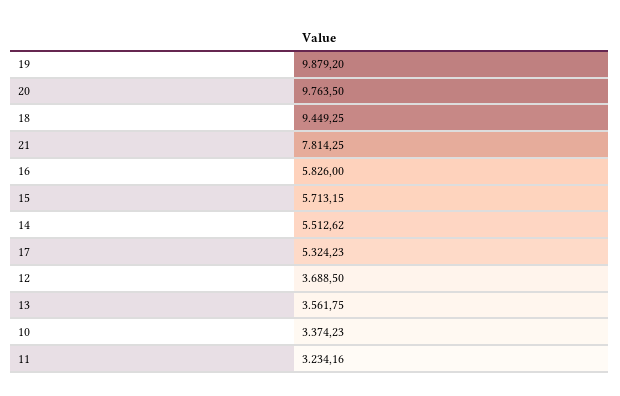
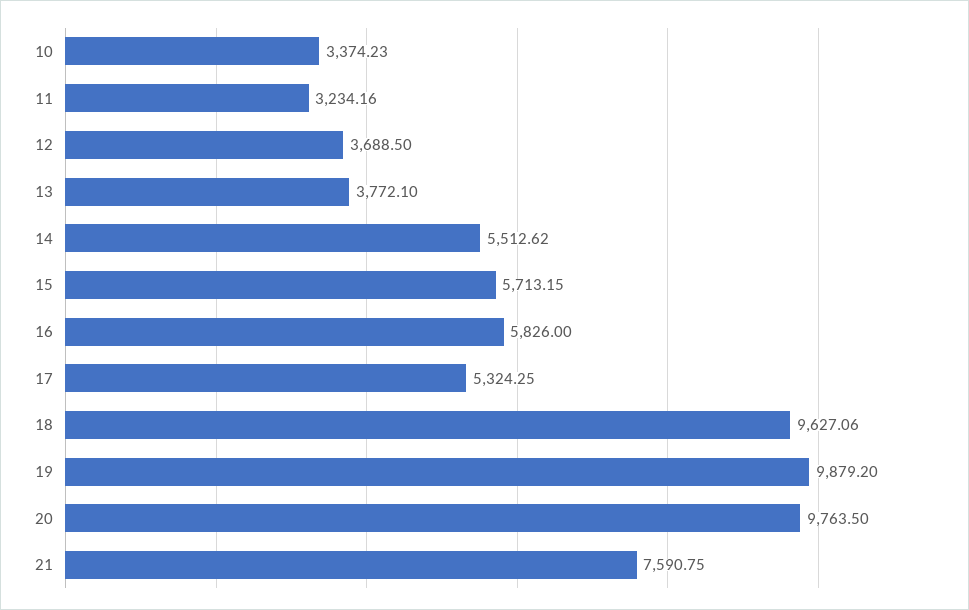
  {
    "19": 9879.2,
    "20": 9763.5,
-   "18": 9449.25,
+   "18": 9627.06,
-   "21": 7814.25,
+   "21": 7590.75,
    "16": 5826,
    "15": 5713.15,
    "14": 5512.62,
-   "17": 5324.23,
+   "17": 5324.25,
    "12": 3688.5,
-   "13": 3561.75,
+   "13": 3772.1,
    "10": 3374.23,
    "11": 3234.16
  }

